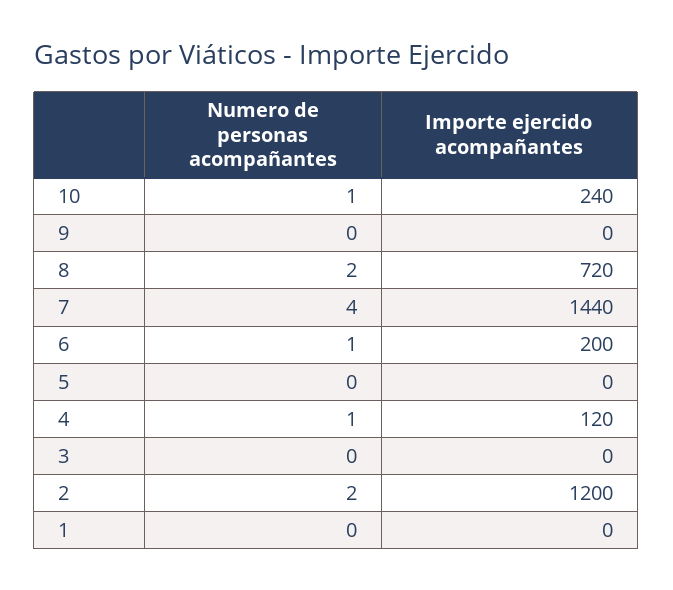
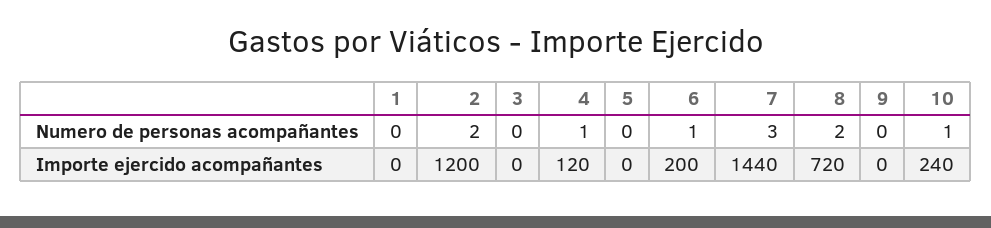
  {
    "Numero de personas acompañantes": {
      "10": 1,
      "9": 0,
      "8": 2,
-     "7": 4,
+     "7": 3,
      "6": 1,
      "5": 0,
      "4": 1,
      "3": 0,
      "2": 2,
      "1": 0
    },
    "Importe ejercido acompañantes": {
      "10": 240,
      "9": 0,
      "8": 720,
      "7": 1440,
      "6": 200,
      "5": 0,
      "4": 120,
      "3": 0,
      "2": 1200,
      "1": 0
    }
  }

